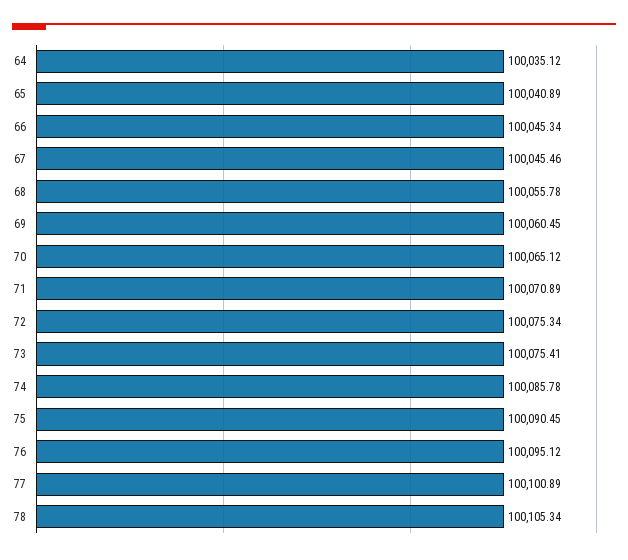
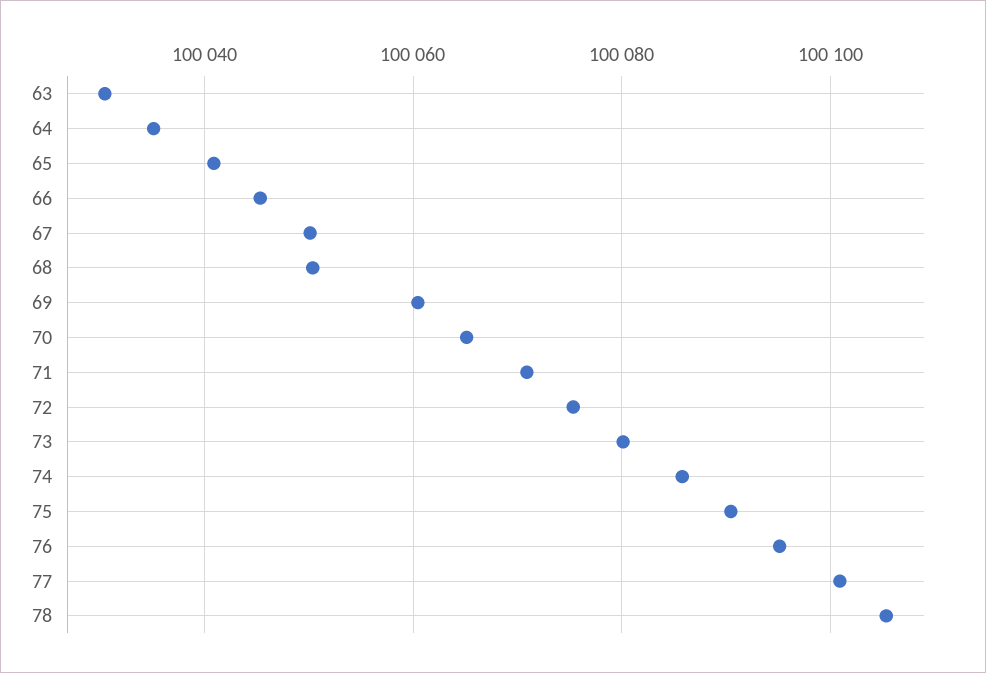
  {
    "64": 100035.12,
    "65": 100040.89,
    "66": 100045.34,
-   "67": 100045.46,
+   "67": 100050,
-   "68": 100055.78,
+   "68": 100050,
    "69": 100060.45,
    "70": 100065.12,
    "71": 100070.89,
    "72": 100075.34,
-   "73": 100075.41,
+   "73": 100080,
    "74": 100085.78,
    "75": 100090.45,
    "76": 100095.12,
    "77": 100100.89,
-   "78": 100105.34
+   "78": 100105.34,
+   "63": 100030
  }

